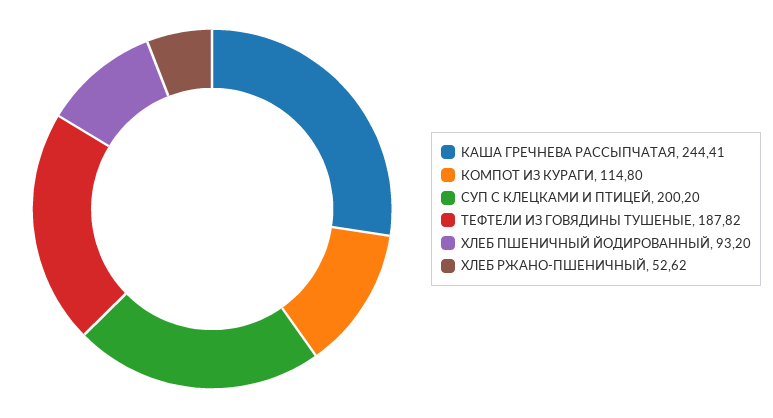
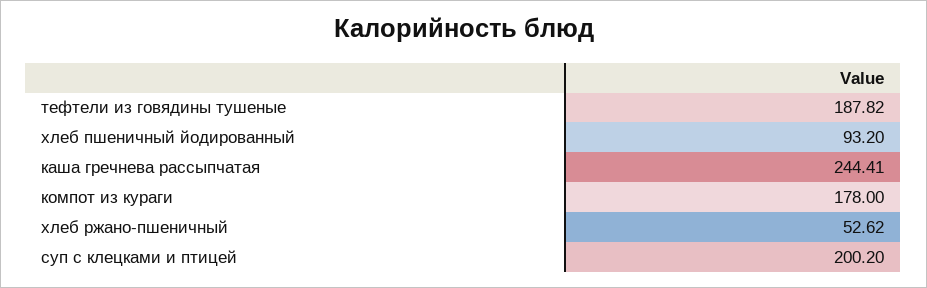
  {
    "КАША ГРЕЧНЕВА РАССЫПЧАТАЯ": 244.41,
-   "КОМПОТ ИЗ КУРАГИ": 114.8,
+   "КОМПОТ ИЗ КУРАГИ": 178,
    "СУП С КЛЕЦКАМИ И ПТИЦЕЙ": 200.2,
    "ТЕФТЕЛИ ИЗ ГОВЯДИНЫ ТУШЕНЫЕ": 187.82,
    "ХЛЕБ ПШЕНИЧНЫЙ ЙОДИРОВАННЫЙ": 93.2,
    "ХЛЕБ РЖАНО-ПШЕНИЧНЫЙ": 52.62
  }

